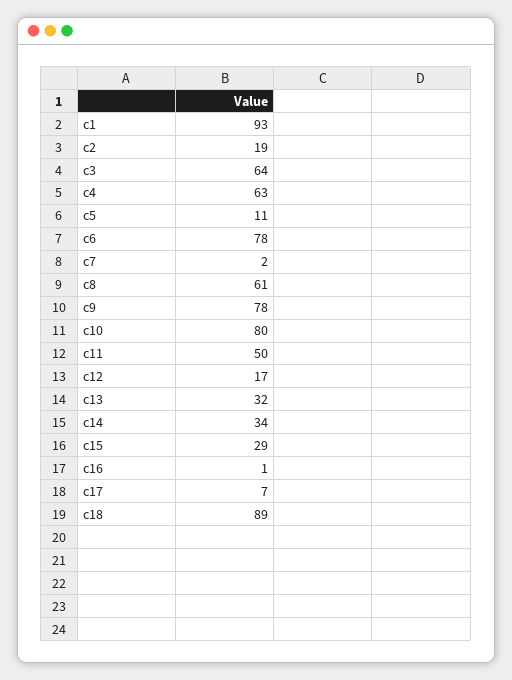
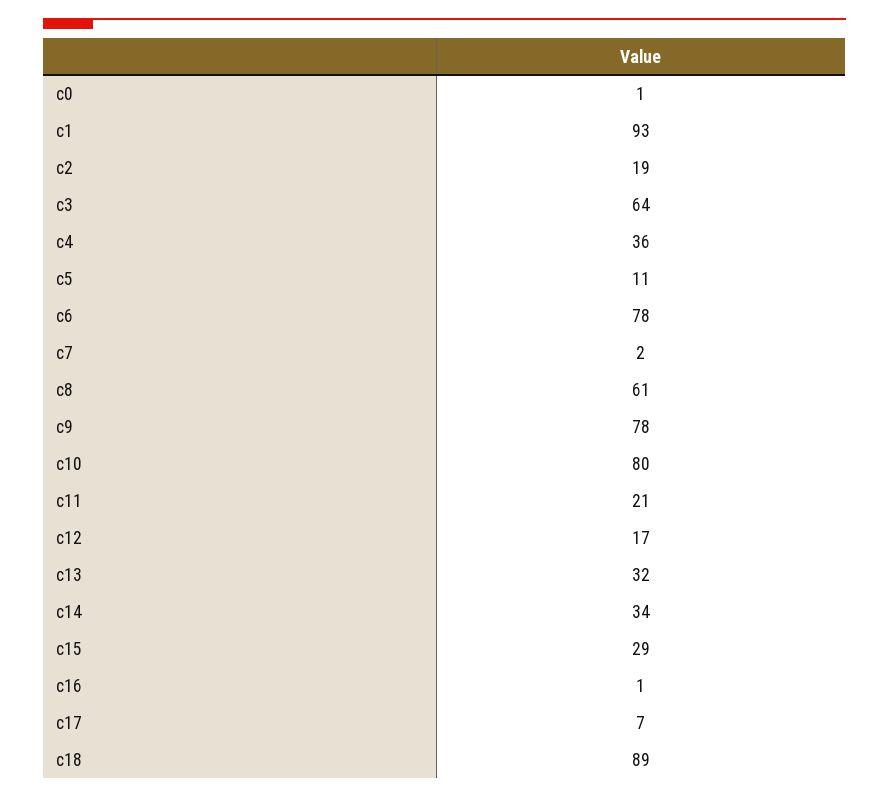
  {
    "c1": 93,
    "c2": 19,
    "c3": 64,
-   "c4": 63,
+   "c4": 36,
    "c5": 11,
    "c6": 78,
    "c7": 2,
    "c8": 61,
    "c9": 78,
    "c10": 80,
-   "c11": 50,
+   "c11": 21,
    "c12": 17,
    "c13": 32,
    "c14": 34,
    "c15": 29,
    "c16": 1,
    "c17": 7,
-   "c18": 89
+   "c18": 89,
+   "c0": 1
  }

